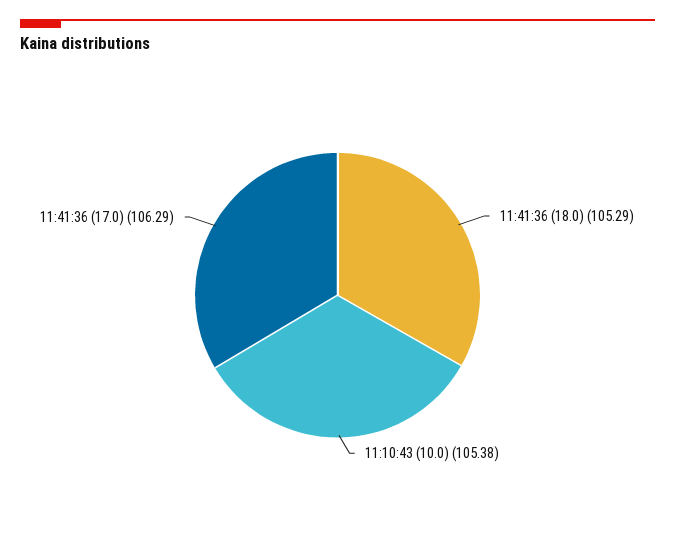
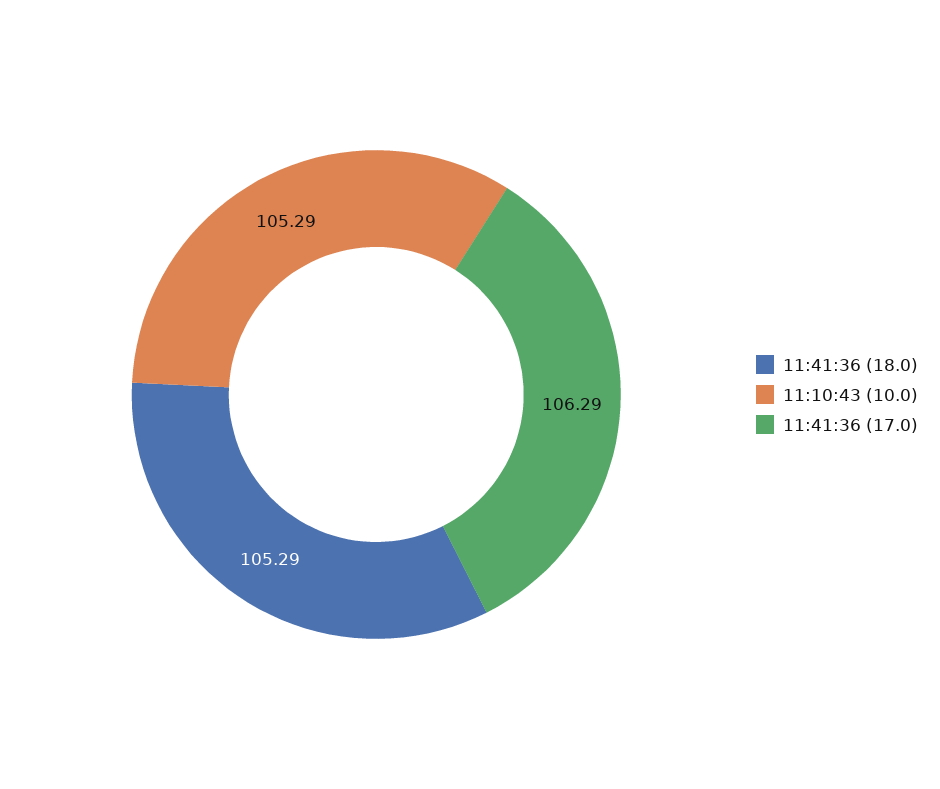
  {
    "11:41:36 (18.0)": 105.29,
-   "11:10:43 (10.0)": 105.38,
+   "11:10:43 (10.0)": 105.29,
    "11:41:36 (17.0)": 106.29
  }

